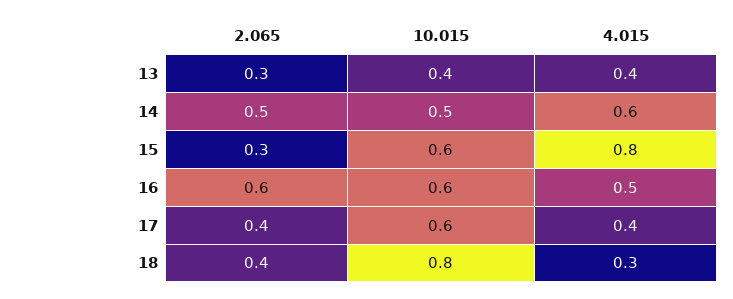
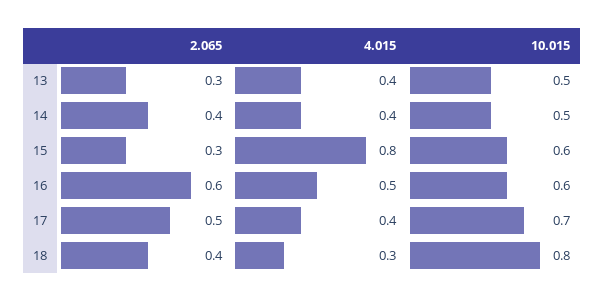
  {
    "2.065": {
      "13": 0.3,
-     "14": 0.5,
+     "14": 0.4,
      "15": 0.3,
      "16": 0.6,
-     "17": 0.4,
+     "17": 0.5,
      "18": 0.4
    },
    "10.015": {
-     "13": 0.4,
+     "13": 0.5,
      "14": 0.5,
      "15": 0.6,
      "16": 0.6,
-     "17": 0.6,
+     "17": 0.7,
      "18": 0.8
    },
    "4.015": {
      "13": 0.4,
-     "14": 0.6,
+     "14": 0.4,
      "15": 0.8,
      "16": 0.5,
      "17": 0.4,
      "18": 0.3
    }
  }

